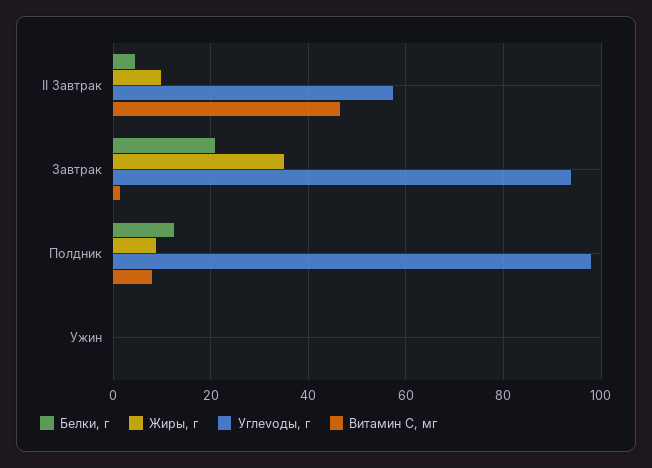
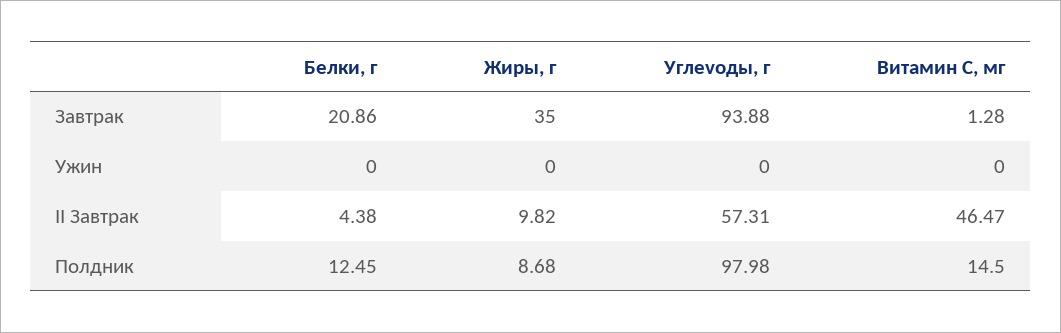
  {
    "Белки, г": {
      "II Завтрак": 4.38,
      "Завтрак": 20.86,
      "Полдник": 12.45,
      "Ужин": 0
    },
    "Жиры, г": {
      "II Завтрак": 9.82,
      "Завтрак": 35,
      "Полдник": 8.68,
      "Ужин": 0
    },
    "Углevoды, г": {
      "II Завтрак": 57.31,
      "Завтрак": 93.88,
      "Полдник": 97.98,
      "Ужин": 0
    },
    "Витамин С, мг": {
      "II Завтрак": 46.47,
      "Завтрак": 1.28,
-     "Полдник": 8,
+     "Полдник": 14.5,
      "Ужин": 0
    }
  }

